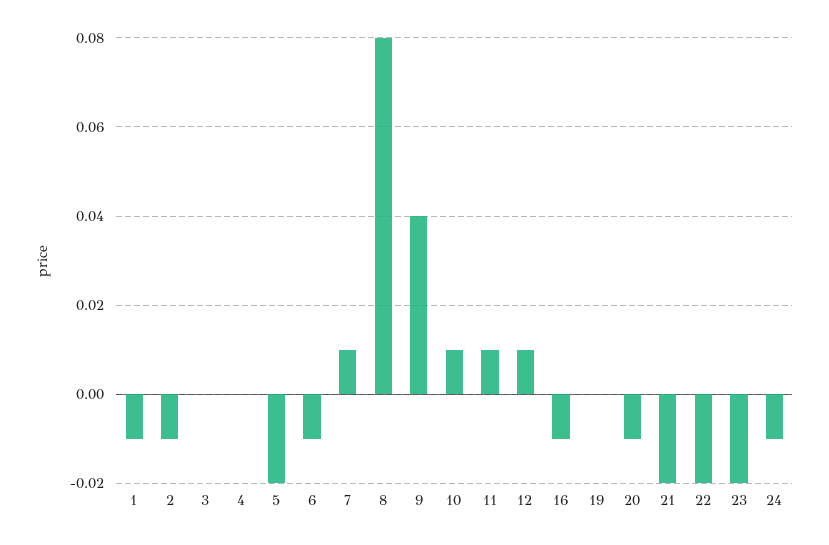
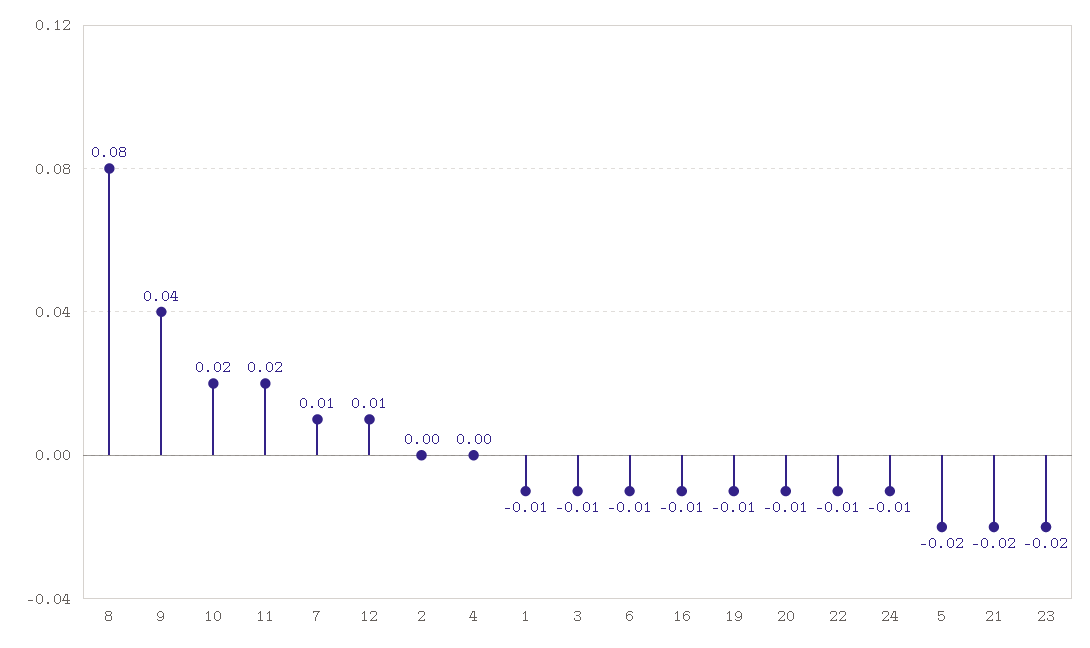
  {
    "1": -0.01,
-   "2": -0.01,
+   "2": 0,
-   "3": 0,
+   "3": -0.01,
    "4": 0,
    "5": -0.02,
    "6": -0.01,
    "7": 0.01,
    "8": 0.08,
    "9": 0.04,
-   "10": 0.01,
+   "10": 0.02,
-   "11": 0.01,
+   "11": 0.02,
    "12": 0.01,
    "16": -0.01,
-   "19": 0,
+   "19": -0.01,
    "20": -0.01,
    "21": -0.02,
-   "22": -0.02,
+   "22": -0.01,
    "23": -0.02,
    "24": -0.01
  }

